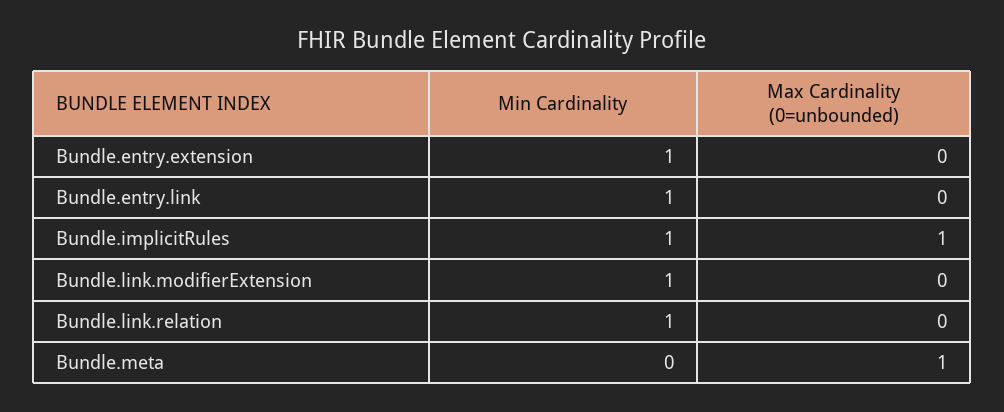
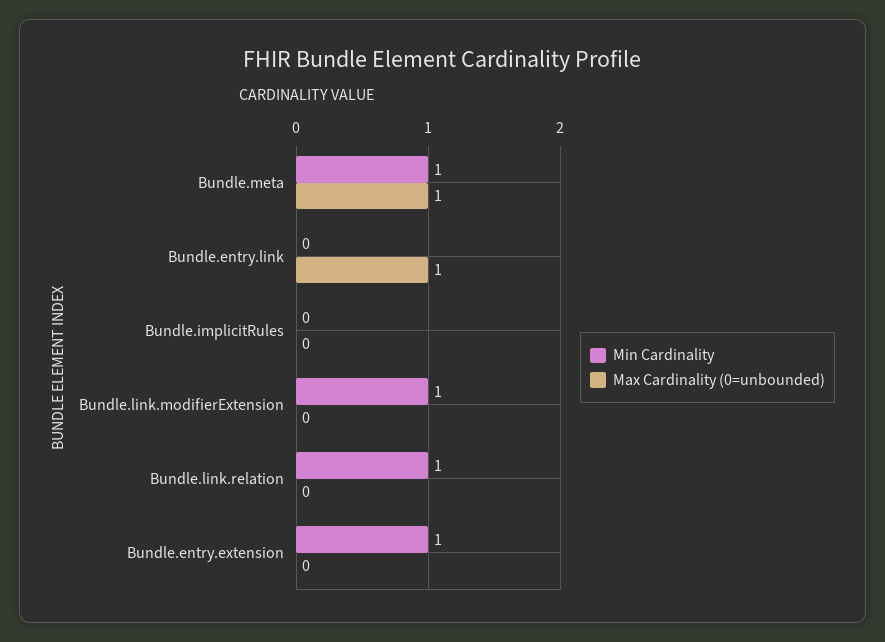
  {
    "Min Cardinality": {
      "Bundle.entry.extension": 1,
-     "Bundle.entry.link": 1,
+     "Bundle.entry.link": 0,
-     "Bundle.implicitRules": 1,
+     "Bundle.implicitRules": 0,
      "Bundle.link.modifierExtension": 1,
      "Bundle.link.relation": 1,
-     "Bundle.meta": 0
+     "Bundle.meta": 1
    },
    "Max Cardinality (0=unbounded)": {
      "Bundle.entry.extension": 0,
-     "Bundle.entry.link": 0,
+     "Bundle.entry.link": 1,
-     "Bundle.implicitRules": 1,
+     "Bundle.implicitRules": 0,
      "Bundle.link.modifierExtension": 0,
      "Bundle.link.relation": 0,
      "Bundle.meta": 1
    }
  }

